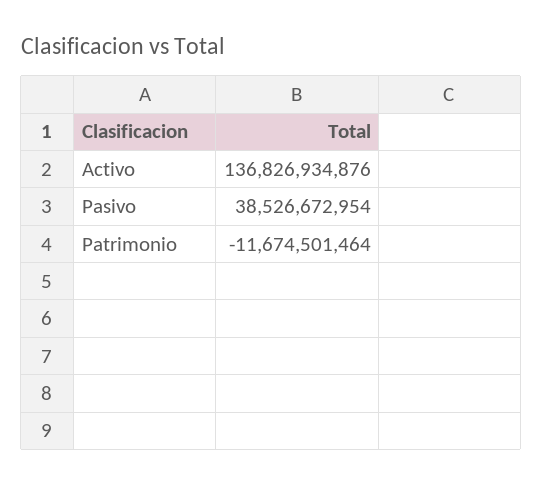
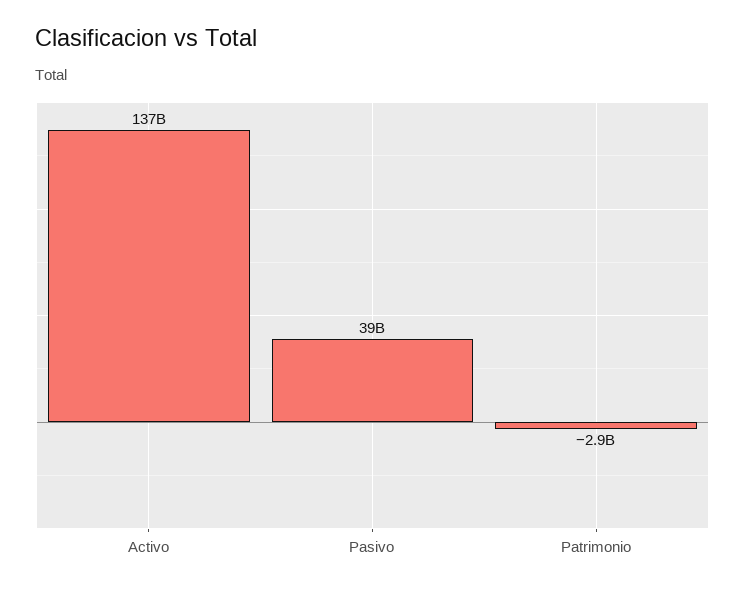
  {
    "Activo": 136826934876,
    "Pasivo": 38526672954,
-   "Patrimonio": -11674501464
+   "Patrimonio": -2900000000
  }

